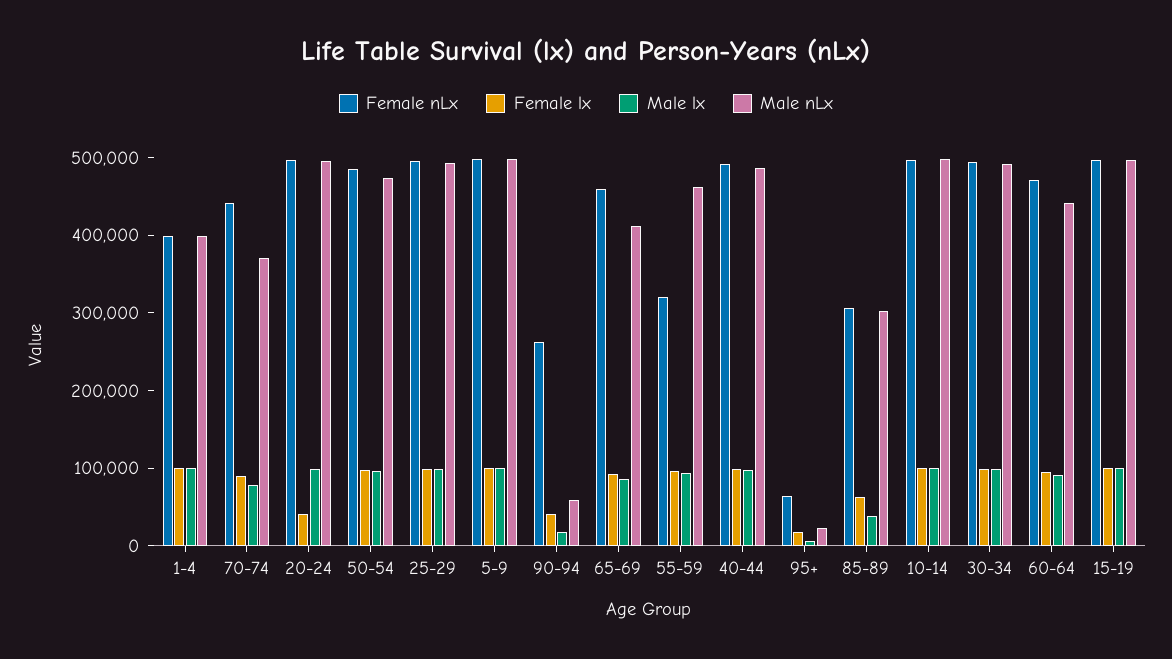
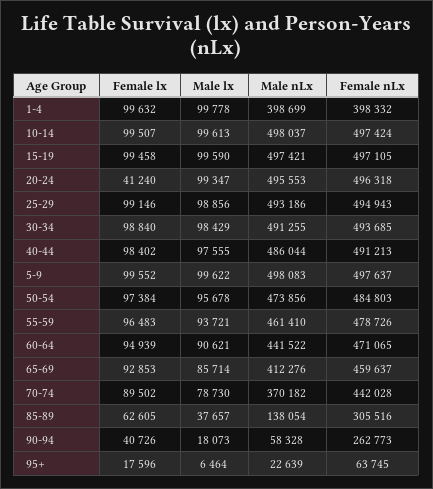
  {
    "Female nLx": {
      "1-4": 398332,
      "70-74": 442028,
      "20-24": 496318,
      "50-54": 484803,
      "25-29": 494943,
      "5-9": 497637,
      "90-94": 262773,
      "65-69": 459637,
-     "55-59": 320000,
+     "55-59": 478726,
      "40-44": 491213,
      "95+": 63745,
      "85-89": 305516,
      "10-14": 497424,
      "30-34": 493685,
      "60-64": 471065,
      "15-19": 497105
    },
    "Female lx": {
      "1-4": 99632,
      "70-74": 89502,
      "20-24": 41240,
      "50-54": 97384,
      "25-29": 99146,
      "5-9": 99552,
      "90-94": 40726,
      "65-69": 92853,
      "55-59": 96483,
      "40-44": 98402,
      "95+": 17596,
      "85-89": 62605,
      "10-14": 99507,
      "30-34": 98840,
      "60-64": 94939,
      "15-19": 99458
    },
    "Male lx": {
      "1-4": 99778,
      "70-74": 78730,
      "20-24": 99347,
      "50-54": 95678,
      "25-29": 98856,
      "5-9": 99622,
      "90-94": 18073,
      "65-69": 85714,
      "55-59": 93721,
      "40-44": 97555,
      "95+": 6464,
      "85-89": 37657,
      "10-14": 99613,
      "30-34": 98429,
      "60-64": 90621,
      "15-19": 99590
    },
    "Male nLx": {
      "1-4": 398699,
      "70-74": 370182,
      "20-24": 495553,
      "50-54": 473856,
      "25-29": 493186,
      "5-9": 498083,
      "90-94": 58328,
      "65-69": 412276,
      "55-59": 461410,
      "40-44": 486044,
      "95+": 22639,
-     "85-89": 300000,
+     "85-89": 138054,
      "10-14": 498037,
      "30-34": 491255,
      "60-64": 441522,
      "15-19": 497421
    }
  }

